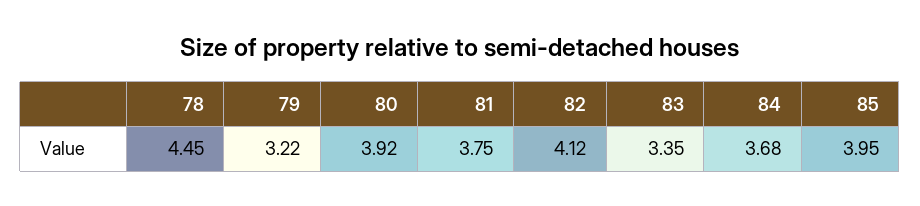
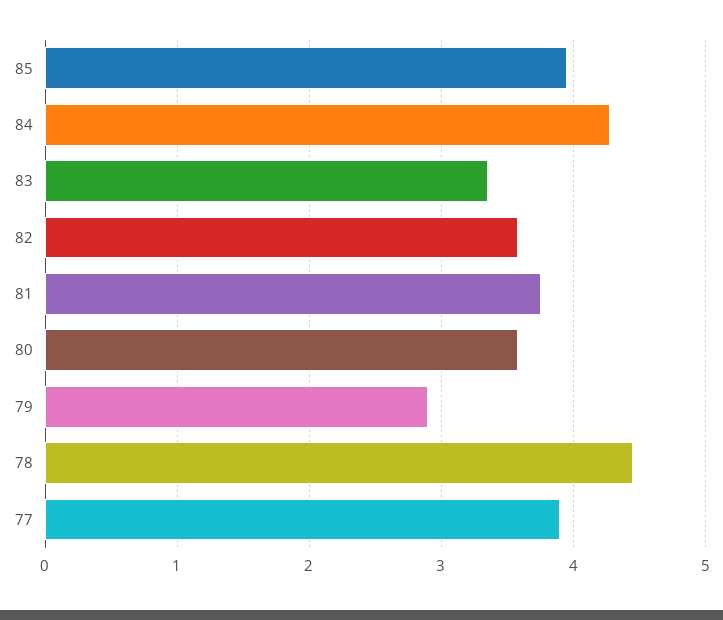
  {
    "78": 4.45,
-   "79": 3.22,
+   "79": 2.9,
-   "80": 3.92,
+   "80": 3.6,
    "81": 3.75,
-   "82": 4.12,
+   "82": 3.6,
    "83": 3.35,
-   "84": 3.68,
+   "84": 4.3,
-   "85": 3.95
+   "85": 3.95,
+   "77": 3.9
  }

